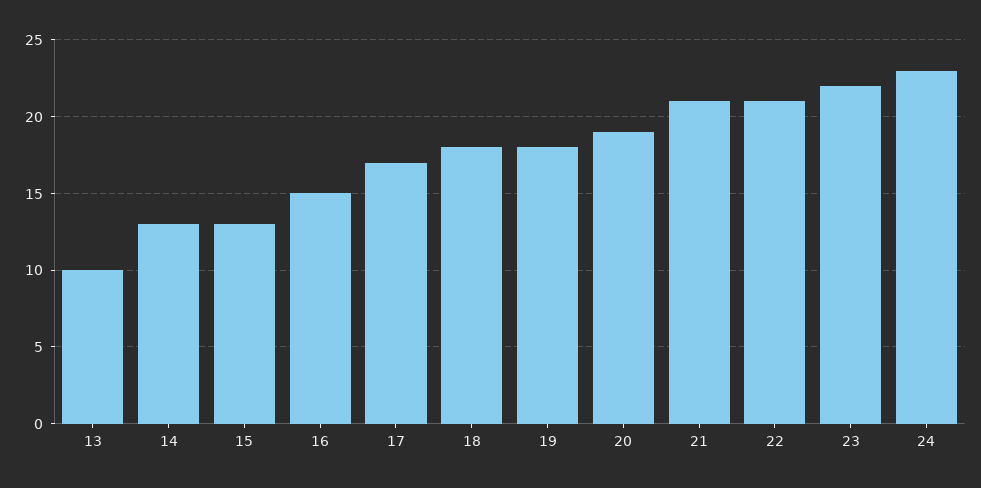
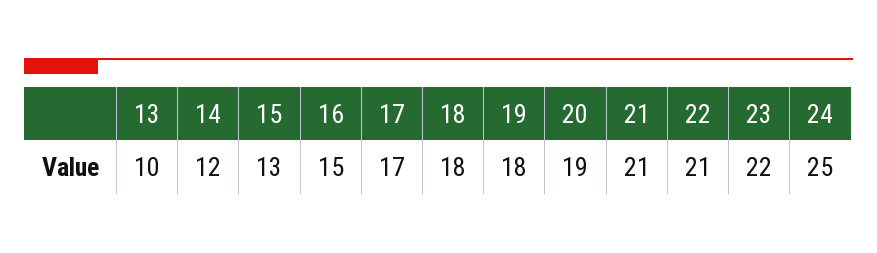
  {
    "13": 10,
-   "14": 13,
+   "14": 12,
    "15": 13,
    "16": 15,
    "17": 17,
    "18": 18,
    "19": 18,
    "20": 19,
    "21": 21,
    "22": 21,
    "23": 22,
-   "24": 23
+   "24": 25
  }

